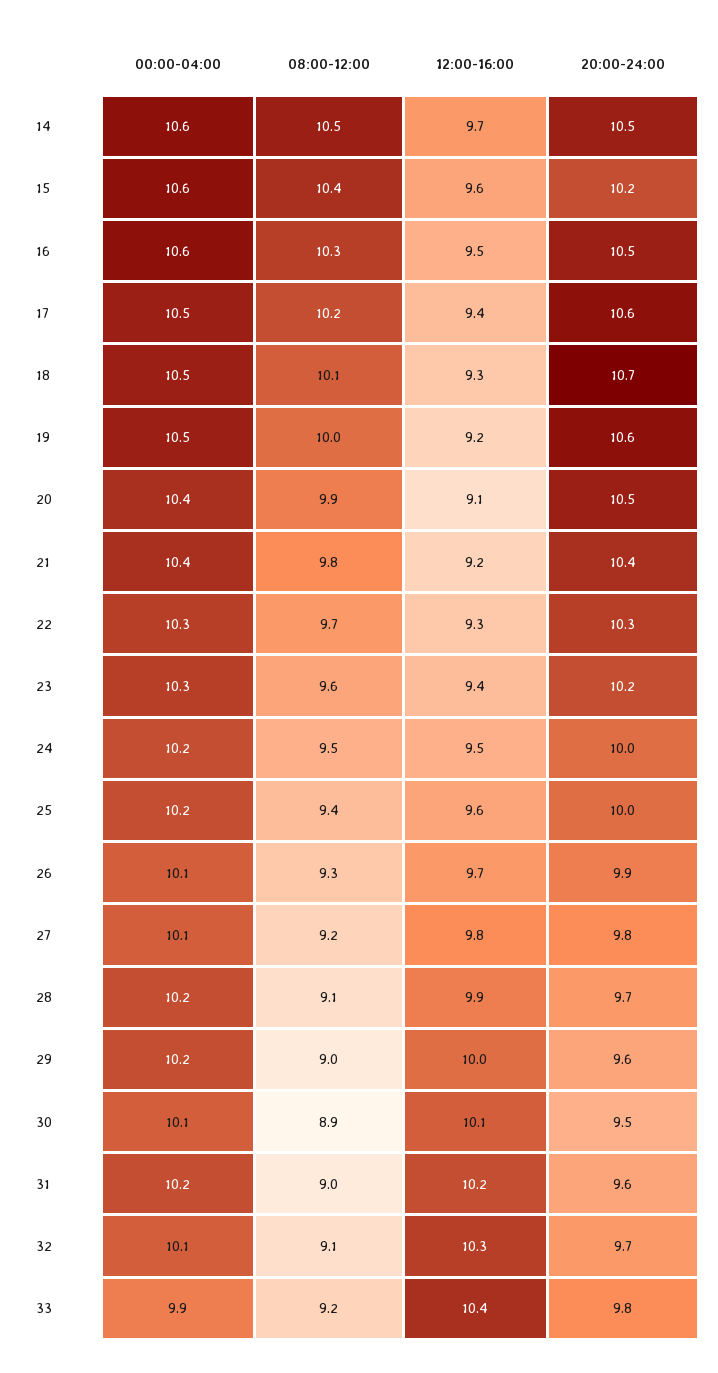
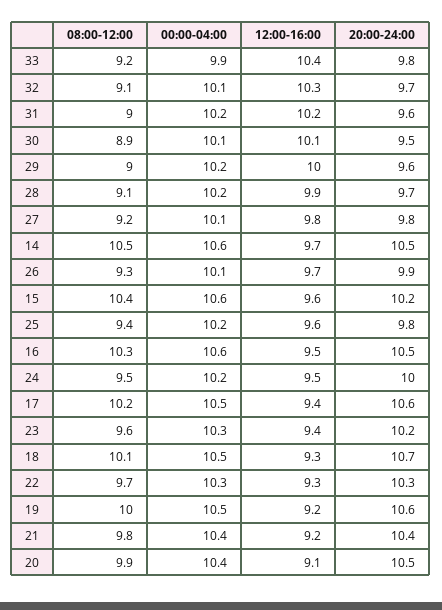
  {
    "00:00-04:00": {
      "14": 10.6,
      "15": 10.6,
      "16": 10.6,
      "17": 10.5,
      "18": 10.5,
      "19": 10.5,
      "20": 10.4,
      "21": 10.4,
      "22": 10.3,
      "23": 10.3,
      "24": 10.2,
      "25": 10.2,
      "26": 10.1,
      "27": 10.1,
      "28": 10.2,
      "29": 10.2,
      "30": 10.1,
      "31": 10.2,
      "32": 10.1,
      "33": 9.9
    },
    "08:00-12:00": {
      "14": 10.5,
      "15": 10.4,
      "16": 10.3,
      "17": 10.2,
      "18": 10.1,
      "19": 10,
      "20": 9.9,
      "21": 9.8,
      "22": 9.7,
      "23": 9.6,
      "24": 9.5,
      "25": 9.4,
      "26": 9.3,
      "27": 9.2,
      "28": 9.1,
      "29": 9,
      "30": 8.9,
      "31": 9,
      "32": 9.1,
      "33": 9.2
    },
    "12:00-16:00": {
      "14": 9.7,
      "15": 9.6,
      "16": 9.5,
      "17": 9.4,
      "18": 9.3,
      "19": 9.2,
      "20": 9.1,
      "21": 9.2,
      "22": 9.3,
      "23": 9.4,
      "24": 9.5,
      "25": 9.6,
      "26": 9.7,
      "27": 9.8,
      "28": 9.9,
      "29": 10,
      "30": 10.1,
      "31": 10.2,
      "32": 10.3,
      "33": 10.4
    },
    "20:00-24:00": {
      "14": 10.5,
      "15": 10.2,
      "16": 10.5,
      "17": 10.6,
      "18": 10.7,
      "19": 10.6,
      "20": 10.5,
      "21": 10.4,
      "22": 10.3,
      "23": 10.2,
      "24": 10,
-     "25": 10,
+     "25": 9.8,
      "26": 9.9,
      "27": 9.8,
      "28": 9.7,
      "29": 9.6,
      "30": 9.5,
      "31": 9.6,
      "32": 9.7,
      "33": 9.8
    }
  }

